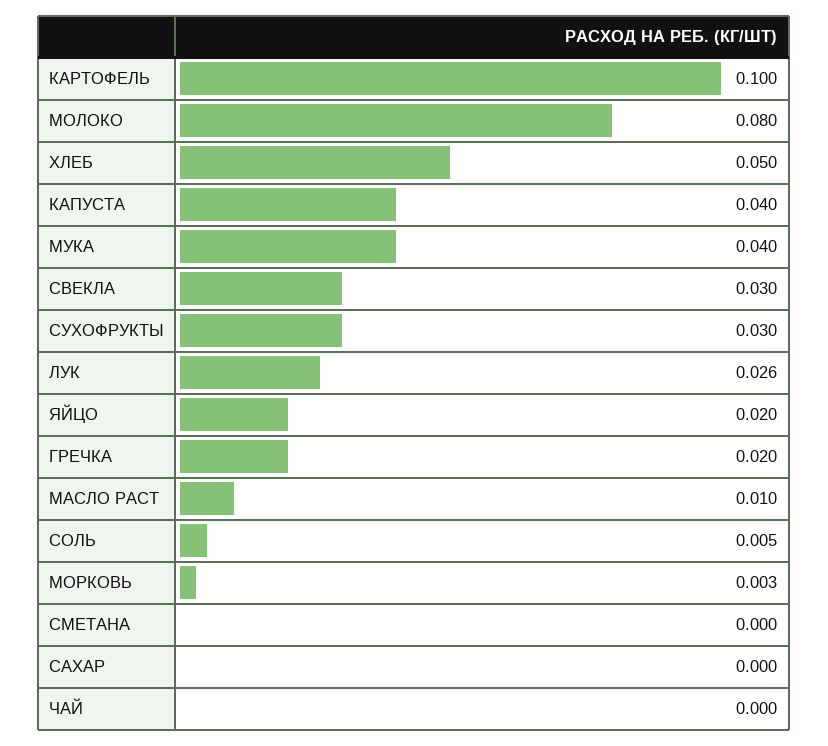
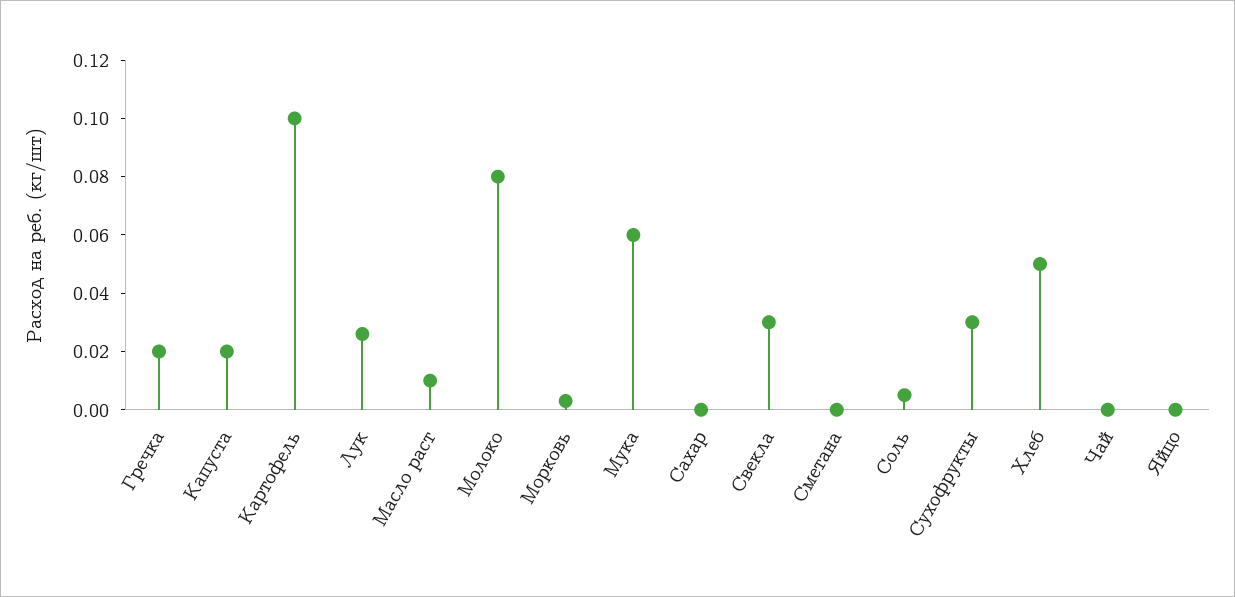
  {
    "КАРТОФЕЛЬ": 0.1,
    "МОЛОКО": 0.08,
    "ХЛЕБ": 0.05,
-   "КАПУСТА": 0.04,
+   "КАПУСТА": 0.02,
-   "МУКА": 0.04,
+   "МУКА": 0.06,
    "СВЕКЛА": 0.03,
    "СУХОФРУКТЫ": 0.03,
    "ЛУК": 0.026,
-   "ЯЙЦО": 0.02,
+   "ЯЙЦО": 0,
    "ГРЕЧКА": 0.02,
    "МАСЛО РАСТ": 0.01,
    "СОЛЬ": 0.005,
    "МОРКОВЬ": 0.003,
    "СМЕТАНА": 0,
    "САХАР": 0,
    "ЧАЙ": 0
  }

